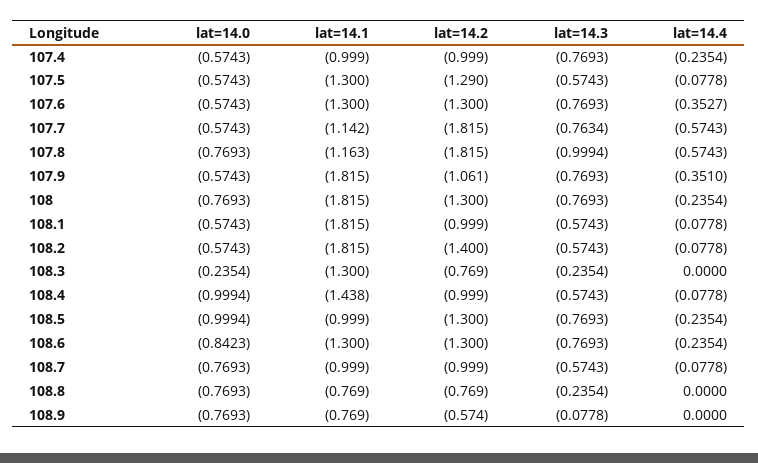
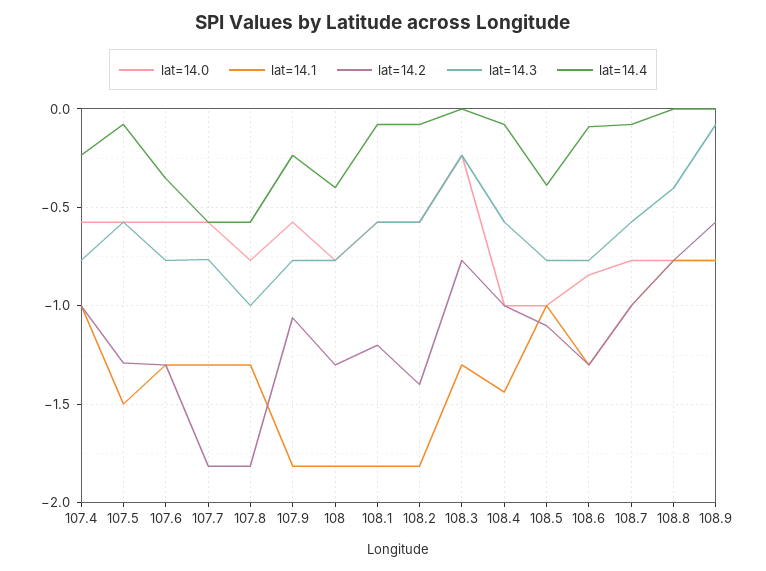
  {
    "lat=14.0": {
      "107.4": -0.5743,
      "107.5": -0.5743,
      "107.6": -0.5743,
      "107.7": -0.5743,
      "107.8": -0.7693,
      "107.9": -0.5743,
      "108": -0.7693,
      "108.1": -0.5743,
      "108.2": -0.5743,
      "108.3": -0.2354,
      "108.4": -0.9994,
      "108.5": -0.9994,
      "108.6": -0.8423,
      "108.7": -0.7693,
      "108.8": -0.7693,
      "108.9": -0.7693
    },
    "lat=14.1": {
      "107.4": -0.999,
-     "107.5": -1.3,
+     "107.5": -1.5,
      "107.6": -1.3,
-     "107.7": -1.142,
+     "107.7": -1.3,
-     "107.8": -1.163,
+     "107.8": -1.3,
      "107.9": -1.815,
      "108": -1.815,
      "108.1": -1.815,
      "108.2": -1.815,
      "108.3": -1.3,
      "108.4": -1.438,
      "108.5": -0.999,
      "108.6": -1.3,
      "108.7": -0.999,
      "108.8": -0.769,
      "108.9": -0.769
    },
    "lat=14.2": {
      "107.4": -0.999,
      "107.5": -1.29,
      "107.6": -1.3,
      "107.7": -1.815,
      "107.8": -1.815,
      "107.9": -1.061,
      "108": -1.3,
-     "108.1": -0.999,
+     "108.1": -1.2,
      "108.2": -1.4,
      "108.3": -0.769,
      "108.4": -0.999,
-     "108.5": -1.3,
+     "108.5": -1.1,
      "108.6": -1.3,
      "108.7": -0.999,
      "108.8": -0.769,
      "108.9": -0.574
    },
    "lat=14.3": {
      "107.4": -0.7693,
      "107.5": -0.5743,
      "107.6": -0.7693,
      "107.7": -0.7634,
      "107.8": -0.9994,
      "107.9": -0.7693,
      "108": -0.7693,
      "108.1": -0.5743,
      "108.2": -0.5743,
      "108.3": -0.2354,
      "108.4": -0.5743,
      "108.5": -0.7693,
      "108.6": -0.7693,
      "108.7": -0.5743,
-     "108.8": -0.2354,
+     "108.8": -0.4,
      "108.9": -0.0778
    },
    "lat=14.4": {
      "107.4": -0.2354,
      "107.5": -0.0778,
      "107.6": -0.3527,
      "107.7": -0.5743,
      "107.8": -0.5743,
-     "107.9": -0.351,
+     "107.9": -0.25,
-     "108": -0.2354,
+     "108": -0.4,
      "108.1": -0.0778,
      "108.2": -0.0778,
      "108.3": 0,
      "108.4": -0.0778,
-     "108.5": -0.2354,
+     "108.5": -0.4,
-     "108.6": -0.2354,
+     "108.6": -0.1,
      "108.7": -0.0778,
      "108.8": 0,
      "108.9": 0
    }
  }

